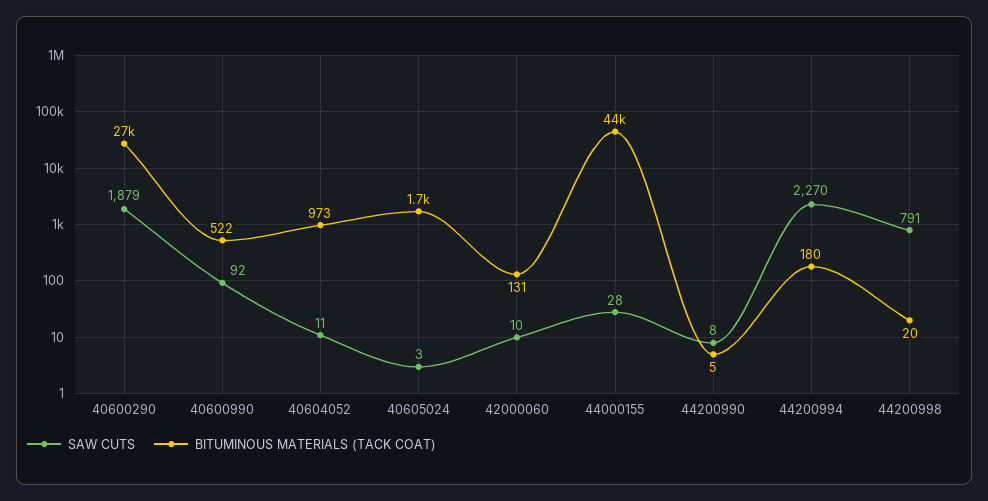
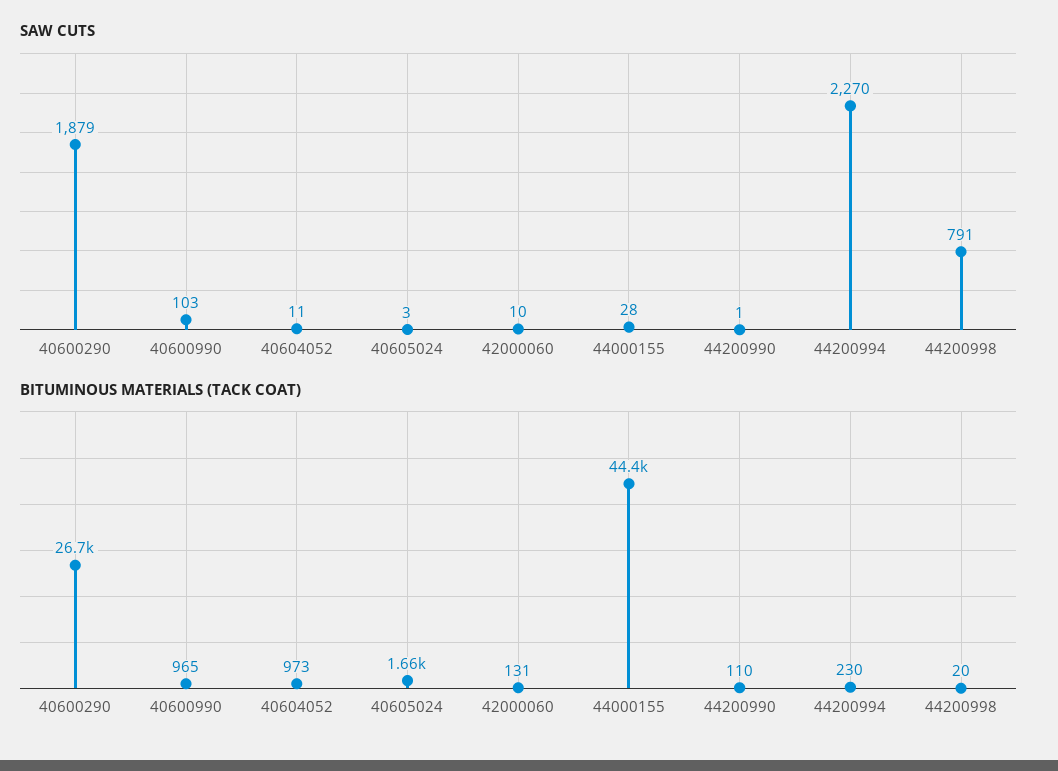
  {
    "SAW CUTS": {
      "40600290": 1879,
-     "40600990": 92,
+     "40600990": 103,
      "40604052": 11,
      "40605024": 3,
      "42000060": 10,
      "44000155": 28,
-     "44200990": 8,
+     "44200990": 1,
      "44200994": 2270,
      "44200998": 791
    },
    "BITUMINOUS MATERIALS (TACK COAT)": {
      "40600290": 26700,
-     "40600990": 522,
+     "40600990": 965,
      "40604052": 973,
      "40605024": 1660,
      "42000060": 131,
      "44000155": 44400,
-     "44200990": 5,
+     "44200990": 110,
-     "44200994": 180,
+     "44200994": 230,
      "44200998": 20
    }
  }

